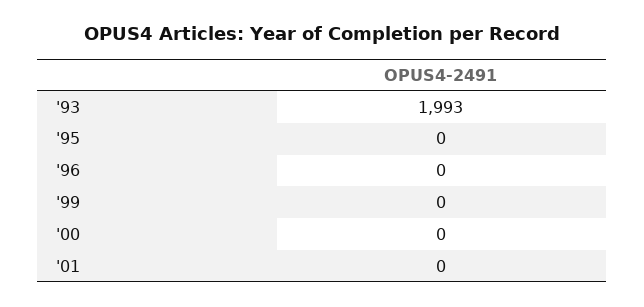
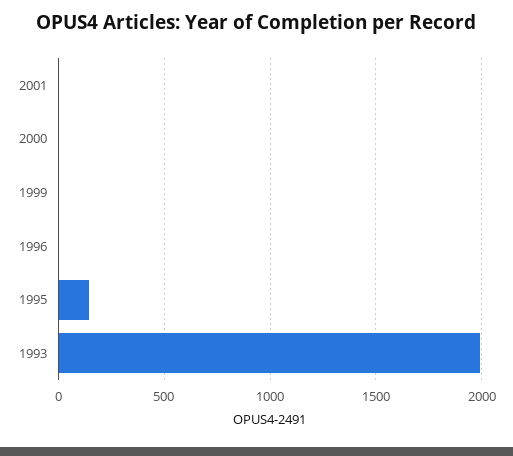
  {
    "'93": 1993,
-   "'95": 0,
+   "'95": 150,
    "'96": 0,
    "'99": 0,
    "'00": 0,
    "'01": 0
  }

